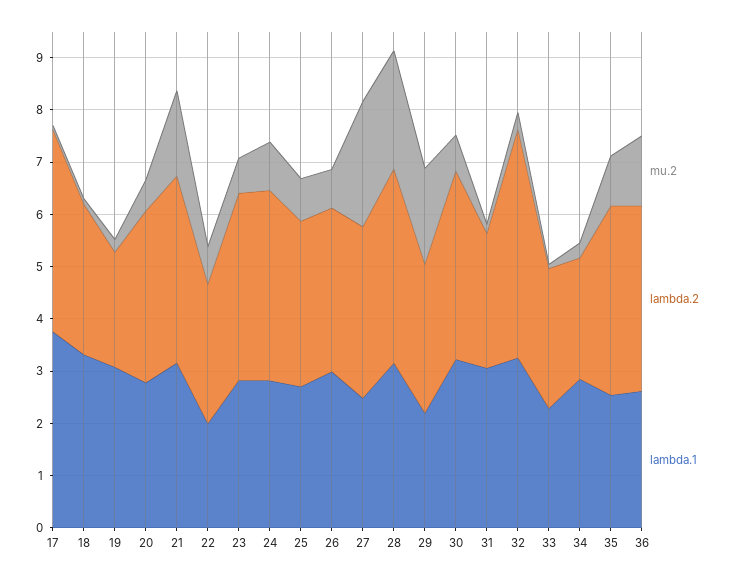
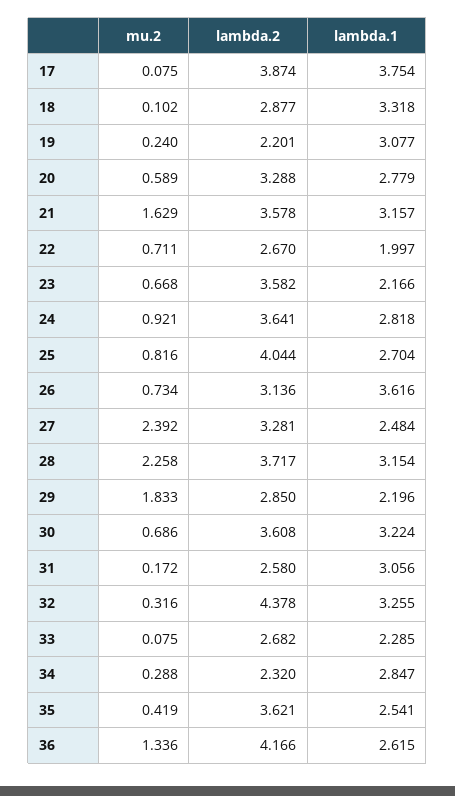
  {
    "mu.2": {
      "17": 0.075,
      "18": 0.102,
      "19": 0.24,
      "20": 0.589,
      "21": 1.629,
      "22": 0.711,
      "23": 0.668,
      "24": 0.921,
      "25": 0.816,
      "26": 0.734,
      "27": 2.392,
      "28": 2.258,
      "29": 1.833,
      "30": 0.686,
      "31": 0.172,
      "32": 0.316,
      "33": 0.075,
      "34": 0.288,
-     "35": 1,
+     "35": 0.419,
      "36": 1.336
    },
    "lambda.2": {
      "17": 3.874,
      "18": 2.877,
      "19": 2.201,
      "20": 3.288,
      "21": 3.578,
      "22": 2.67,
      "23": 3.582,
      "24": 3.641,
-     "25": 3.2,
+     "25": 4.044,
      "26": 3.136,
      "27": 3.281,
      "28": 3.717,
      "29": 2.85,
      "30": 3.608,
      "31": 2.58,
      "32": 4.378,
      "33": 2.682,
      "34": 2.32,
      "35": 3.621,
-     "36": 3.6
+     "36": 4.166
    },
    "lambda.1": {
      "17": 3.754,
      "18": 3.318,
      "19": 3.077,
      "20": 2.779,
      "21": 3.157,
      "22": 1.997,
-     "23": 2.8,
+     "23": 2.166,
      "24": 2.818,
      "25": 2.704,
-     "26": 3,
+     "26": 3.616,
      "27": 2.484,
      "28": 3.154,
      "29": 2.196,
      "30": 3.224,
      "31": 3.056,
      "32": 3.255,
      "33": 2.285,
      "34": 2.847,
      "35": 2.541,
      "36": 2.615
    }
  }

